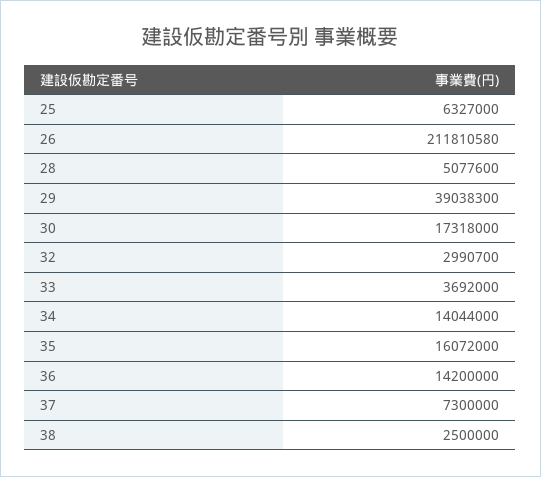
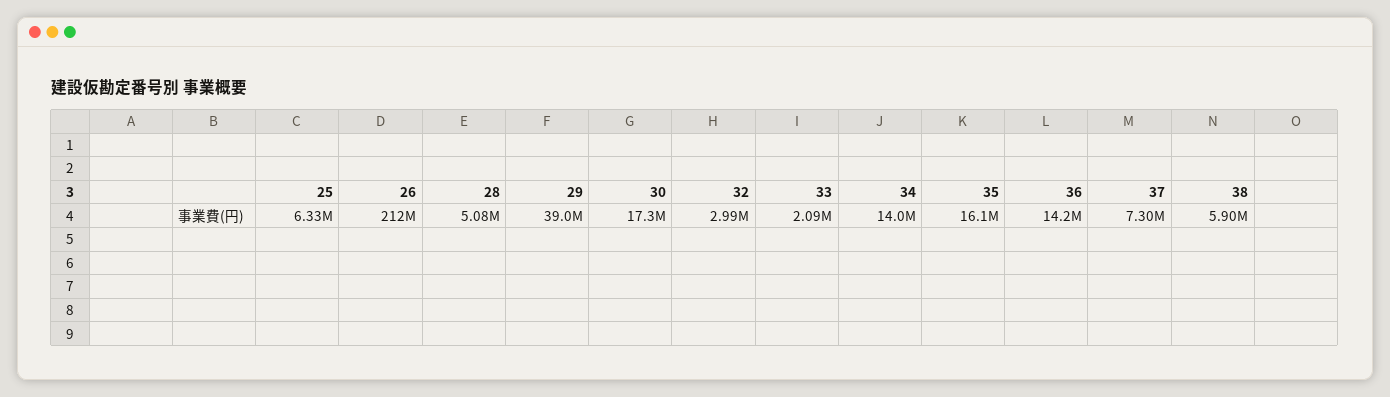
  {
    "25": 6327000,
    "26": 211810580,
    "28": 5077600,
    "29": 39038300,
    "30": 17318000,
    "32": 2990700,
-   "33": 3692000,
+   "33": 2090000,
    "34": 14044000,
    "35": 16072000,
    "36": 14200000,
    "37": 7300000,
-   "38": 2500000
+   "38": 5900000
  }

